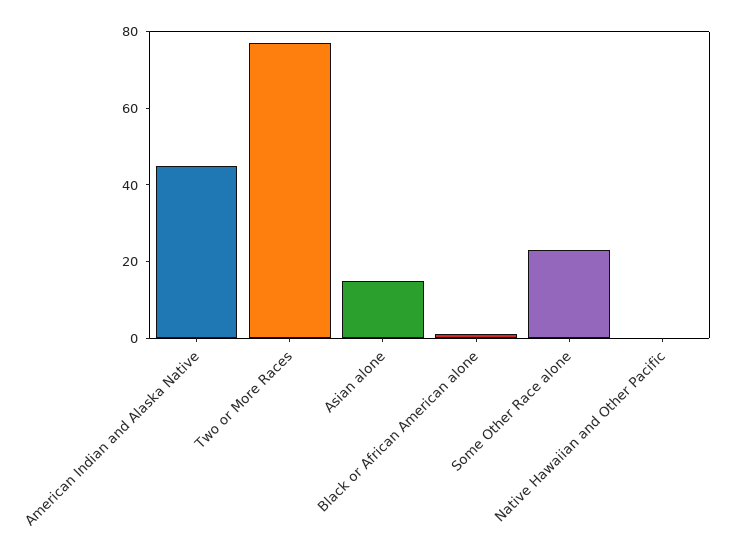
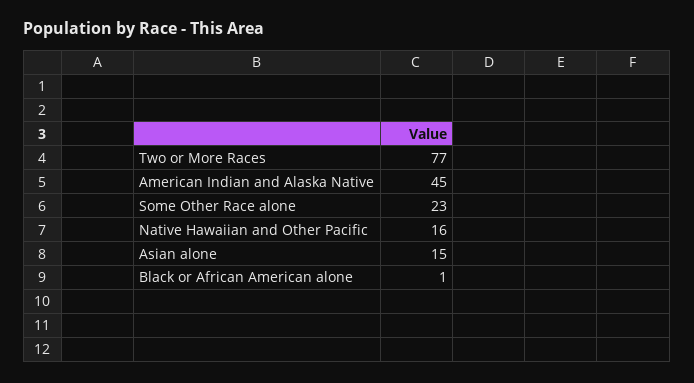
  {
    "American Indian and Alaska Native": 45,
    "Two or More Races": 77,
    "Asian alone": 15,
    "Black or African American alone": 1,
    "Some Other Race alone": 23,
-   "Native Hawaiian and Other Pacific": 0
+   "Native Hawaiian and Other Pacific": 16
  }

